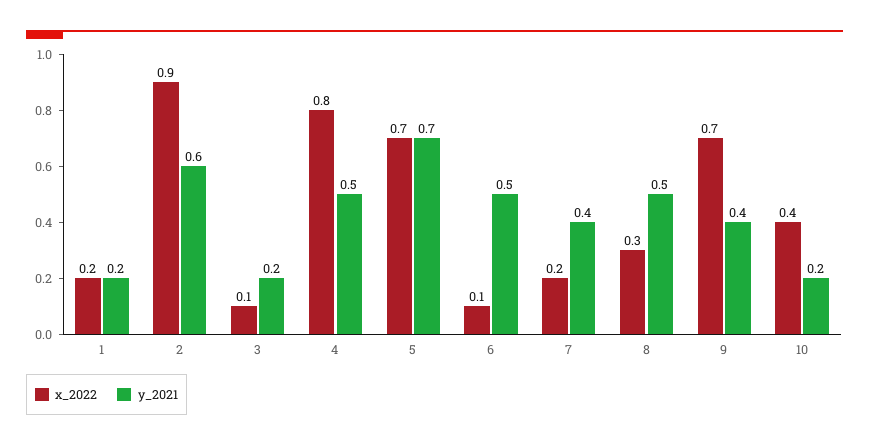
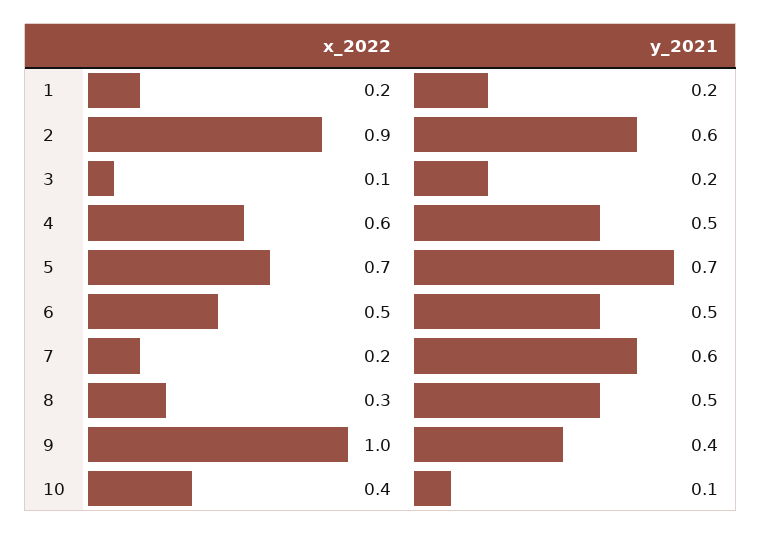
  {
    "x_2022": {
      "1": 0.2,
      "2": 0.9,
      "3": 0.1,
-     "4": 0.8,
+     "4": 0.6,
      "5": 0.7,
-     "6": 0.1,
+     "6": 0.5,
      "7": 0.2,
      "8": 0.3,
-     "9": 0.7,
+     "9": 1,
      "10": 0.4
    },
    "y_2021": {
      "1": 0.2,
      "2": 0.6,
      "3": 0.2,
      "4": 0.5,
      "5": 0.7,
      "6": 0.5,
-     "7": 0.4,
+     "7": 0.6,
      "8": 0.5,
      "9": 0.4,
-     "10": 0.2
+     "10": 0.1
    }
  }

